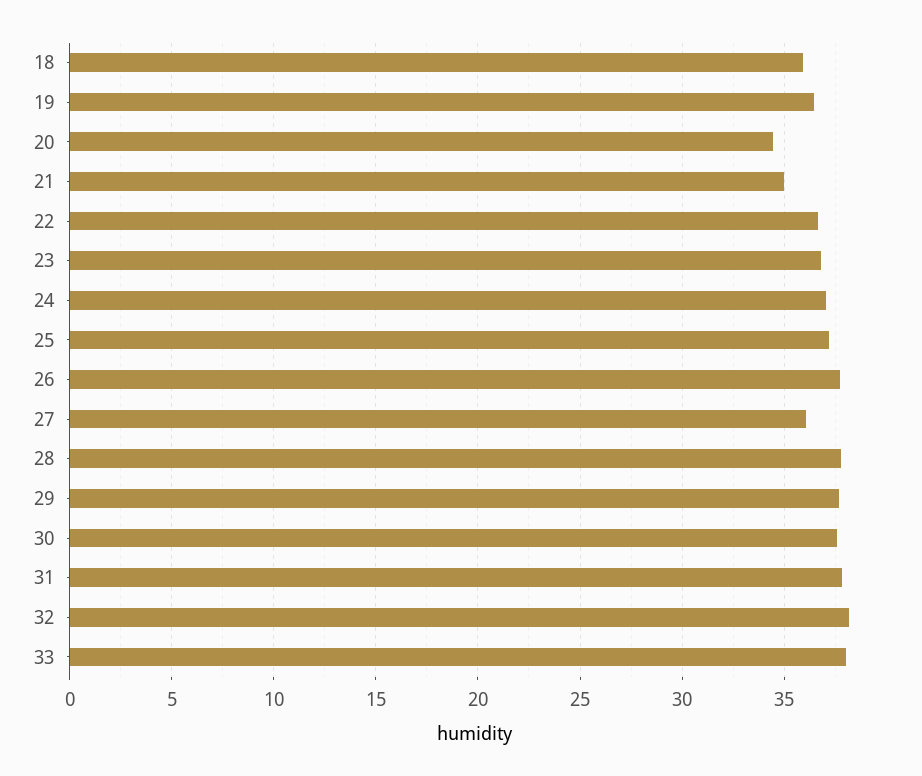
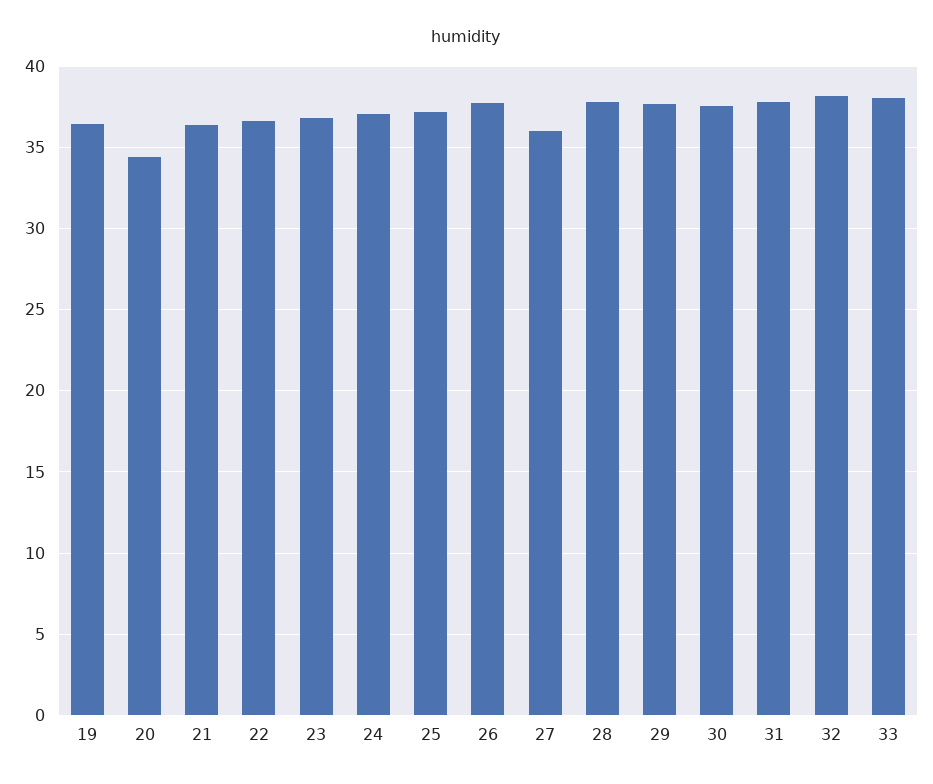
  {
-   "18": 36,
    "19": 36.5,
    "20": 34.5,
-   "21": 35,
+   "21": 36.5,
    "22": 36.5,
    "23": 37,
    "24": 37,
    "25": 37,
    "26": 37.5,
    "27": 36,
    "28": 38,
    "29": 37.5,
    "30": 37.5,
    "31": 38,
    "32": 38,
    "33": 38
  }

